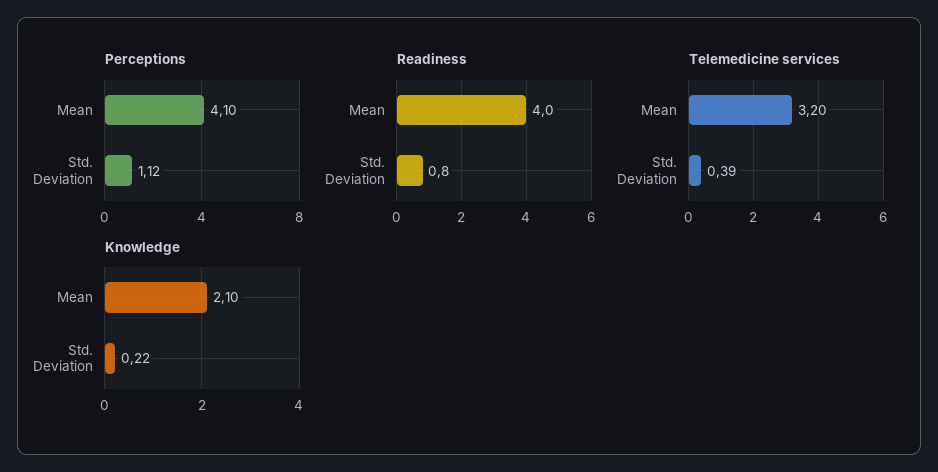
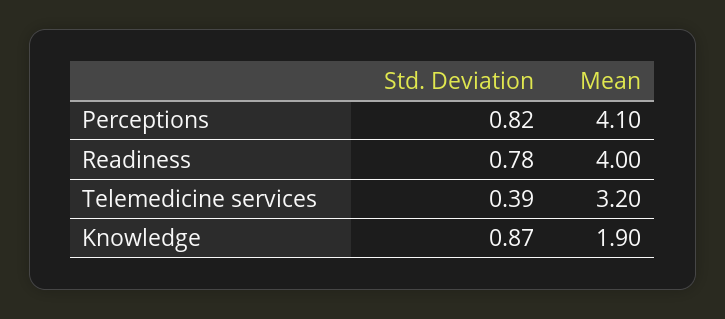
  {
    "Perceptions": {
      "Mean": 4.1,
-     "Std. Deviation": 1.12
+     "Std. Deviation": 0.82
    },
    "Readiness": {
      "Mean": 4,
      "Std. Deviation": 0.78
    },
    "Telemedicine services": {
      "Mean": 3.2,
      "Std. Deviation": 0.39
    },
    "Knowledge": {
-     "Mean": 2.1,
+     "Mean": 1.9,
-     "Std. Deviation": 0.22
+     "Std. Deviation": 0.87
    }
  }

